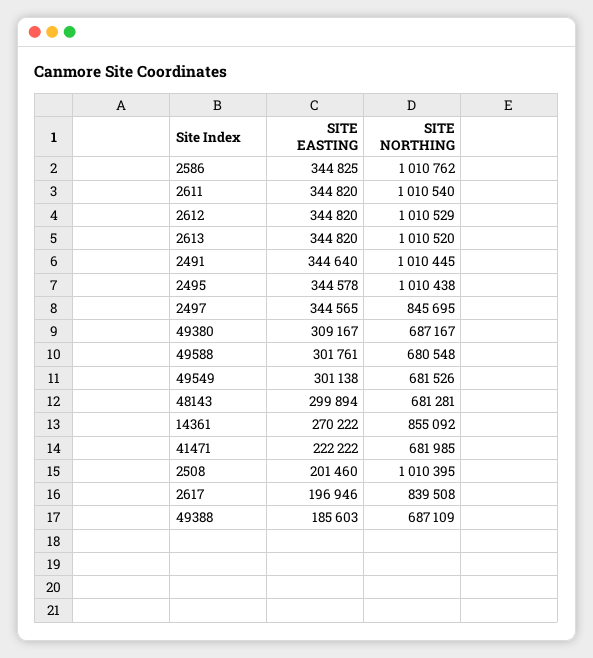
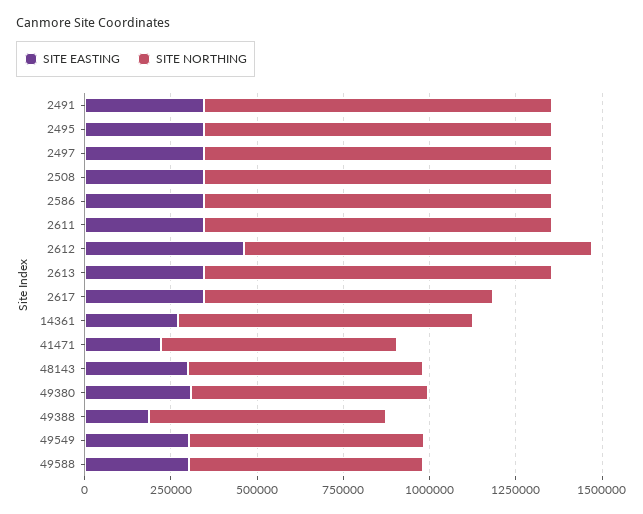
  {
    "SITE EASTING": {
      "2586": 344825,
      "2611": 344820,
-     "2612": 344820,
+     "2612": 450000,
      "2613": 344820,
      "2491": 344640,
      "2495": 344578,
      "2497": 344565,
      "49380": 309167,
      "49588": 301761,
      "49549": 301138,
      "48143": 299894,
      "14361": 270222,
      "41471": 222222,
-     "2508": 201460,
+     "2508": 350000,
-     "2617": 196946,
+     "2617": 350000,
      "49388": 185603
    },
    "SITE NORTHING": {
      "2586": 1010762,
      "2611": 1010540,
      "2612": 1010529,
      "2613": 1010520,
      "2491": 1010445,
      "2495": 1010438,
-     "2497": 845695,
+     "2497": 1000000,
      "49380": 687167,
      "49588": 680548,
      "49549": 681526,
      "48143": 681281,
      "14361": 855092,
      "41471": 681985,
      "2508": 1010395,
      "2617": 839508,
      "49388": 687109
    }
  }

